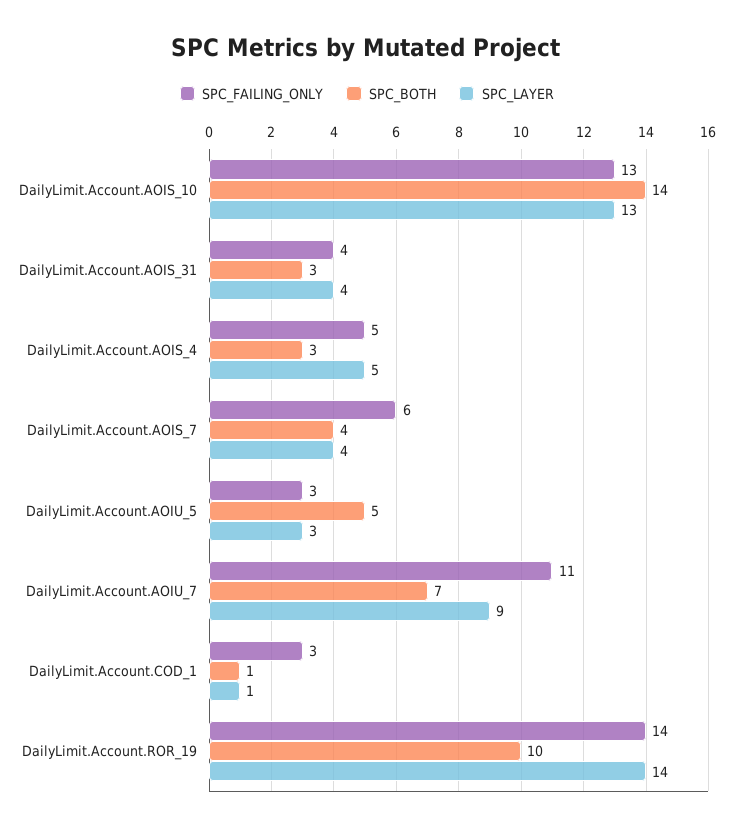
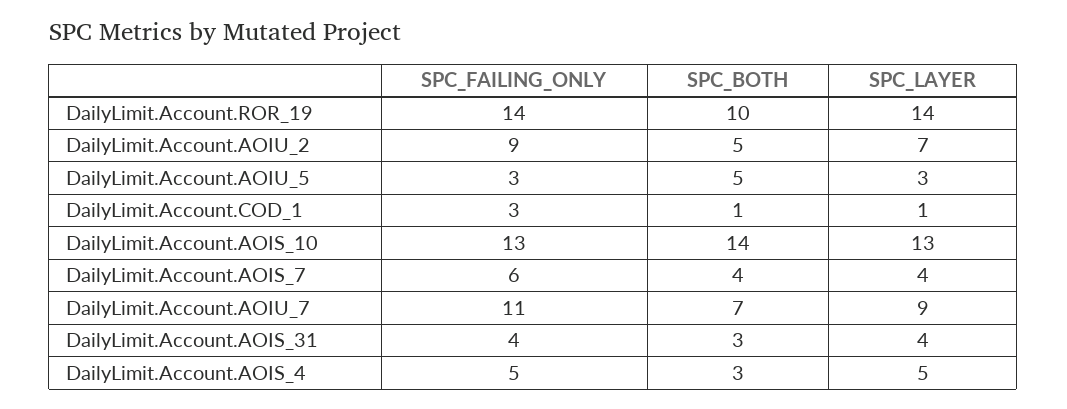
  {
    "SPC_FAILING_ONLY": {
      "DailyLimit.Account.AOIS_10": 13,
      "DailyLimit.Account.AOIS_31": 4,
      "DailyLimit.Account.AOIS_4": 5,
      "DailyLimit.Account.AOIS_7": 6,
      "DailyLimit.Account.AOIU_5": 3,
      "DailyLimit.Account.AOIU_7": 11,
      "DailyLimit.Account.COD_1": 3,
-     "DailyLimit.Account.ROR_19": 14
+     "DailyLimit.Account.ROR_19": 14,
+     "DailyLimit.Account.AOIU_2": 9
    },
    "SPC_BOTH": {
      "DailyLimit.Account.AOIS_10": 14,
      "DailyLimit.Account.AOIS_31": 3,
      "DailyLimit.Account.AOIS_4": 3,
      "DailyLimit.Account.AOIS_7": 4,
      "DailyLimit.Account.AOIU_5": 5,
      "DailyLimit.Account.AOIU_7": 7,
      "DailyLimit.Account.COD_1": 1,
-     "DailyLimit.Account.ROR_19": 10
+     "DailyLimit.Account.ROR_19": 10,
+     "DailyLimit.Account.AOIU_2": 5
    },
    "SPC_LAYER": {
      "DailyLimit.Account.AOIS_10": 13,
      "DailyLimit.Account.AOIS_31": 4,
      "DailyLimit.Account.AOIS_4": 5,
      "DailyLimit.Account.AOIS_7": 4,
      "DailyLimit.Account.AOIU_5": 3,
      "DailyLimit.Account.AOIU_7": 9,
      "DailyLimit.Account.COD_1": 1,
-     "DailyLimit.Account.ROR_19": 14
+     "DailyLimit.Account.ROR_19": 14,
+     "DailyLimit.Account.AOIU_2": 7
    }
  }

